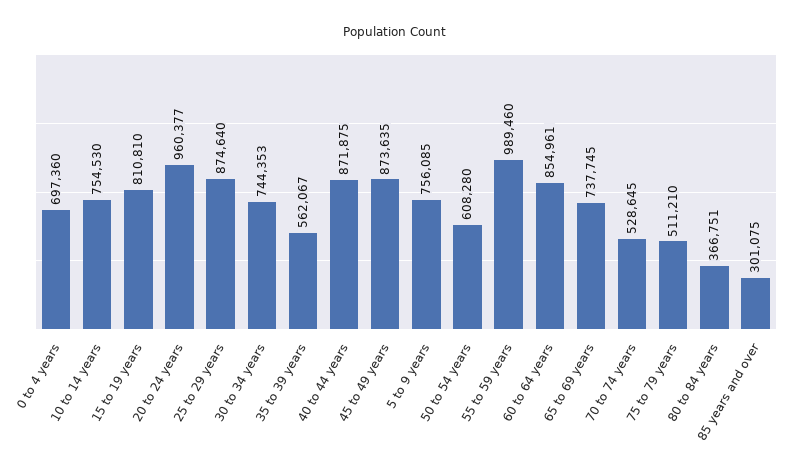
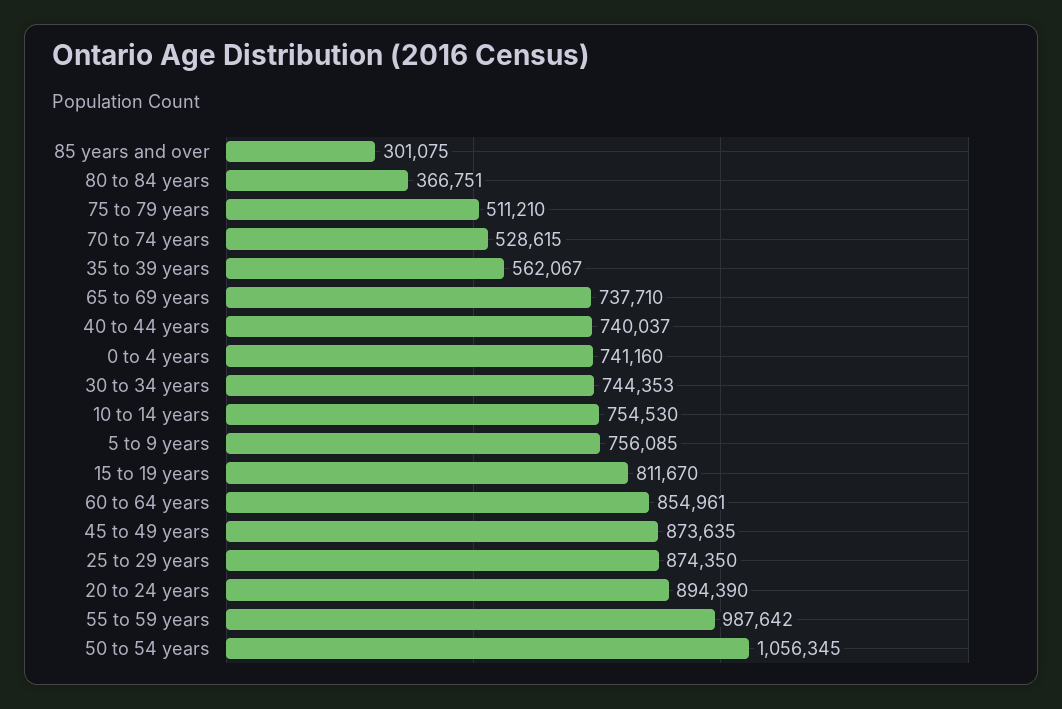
  {
-   "0 to 4 years": 697360,
+   "0 to 4 years": 741160,
    "10 to 14 years": 754530,
-   "15 to 19 years": 810810,
+   "15 to 19 years": 811670,
-   "20 to 24 years": 960377,
+   "20 to 24 years": 894390,
-   "25 to 29 years": 874640,
+   "25 to 29 years": 874350,
    "30 to 34 years": 744353,
    "35 to 39 years": 562067,
-   "40 to 44 years": 871875,
+   "40 to 44 years": 740037,
    "45 to 49 years": 873635,
    "5 to 9 years": 756085,
-   "50 to 54 years": 608280,
+   "50 to 54 years": 1056345,
-   "55 to 59 years": 989460,
+   "55 to 59 years": 987642,
    "60 to 64 years": 854961,
-   "65 to 69 years": 737745,
+   "65 to 69 years": 737710,
-   "70 to 74 years": 528645,
+   "70 to 74 years": 528615,
    "75 to 79 years": 511210,
    "80 to 84 years": 366751,
    "85 years and over": 301075
  }

